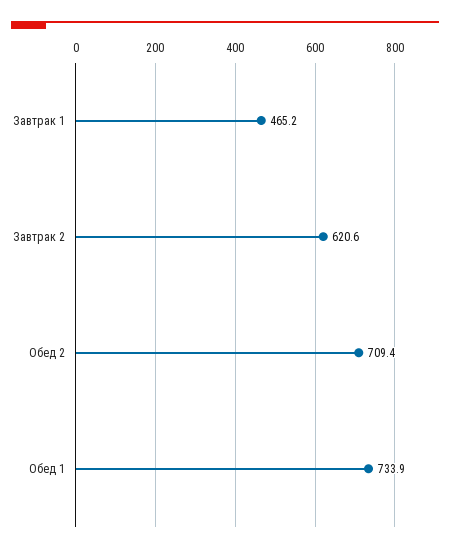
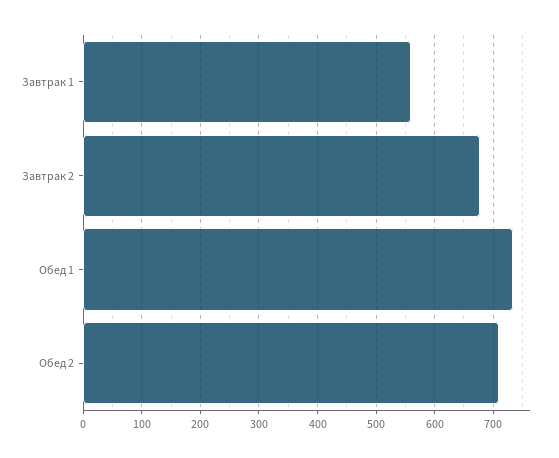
  {
-   "Завтрак 1": 465.2,
+   "Завтрак 1": 560,
-   "Завтрак 2": 620.6,
+   "Завтрак 2": 680,
    "Обед 2": 709.4,
    "Обед 1": 733.9
  }

